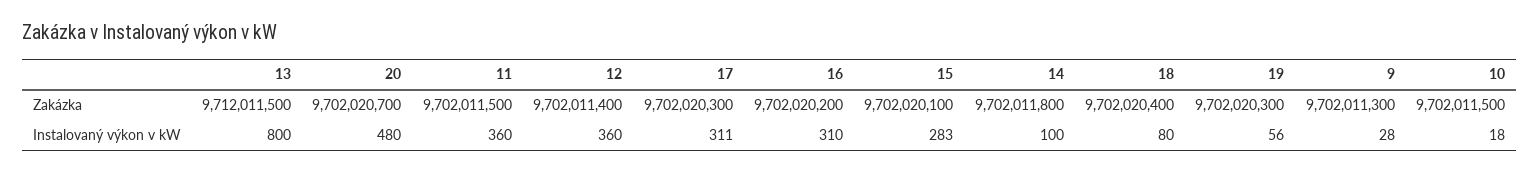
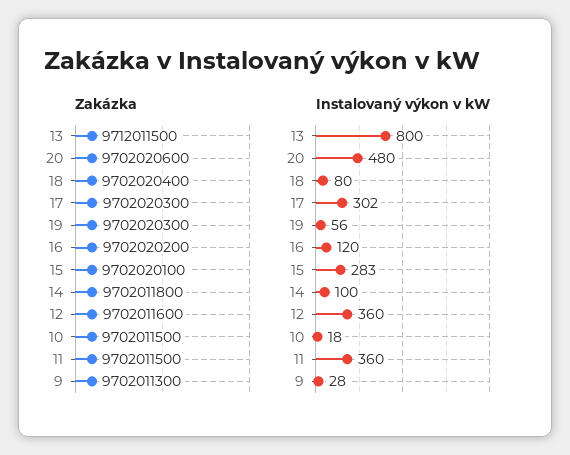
  {
    "Zakázka": {
      "13": 9712011500,
-     "20": 9702020700,
+     "20": 9702020600,
      "11": 9702011500,
-     "12": 9702011400,
+     "12": 9702011600,
      "17": 9702020300,
      "16": 9702020200,
      "15": 9702020100,
      "14": 9702011800,
      "18": 9702020400,
      "19": 9702020300,
      "9": 9702011300,
      "10": 9702011500
    },
    "Instalovaný výkon v kW": {
      "13": 800,
      "20": 480,
      "11": 360,
      "12": 360,
-     "17": 311,
+     "17": 302,
-     "16": 310,
+     "16": 120,
      "15": 283,
      "14": 100,
      "18": 80,
      "19": 56,
      "9": 28,
      "10": 18
    }
  }

